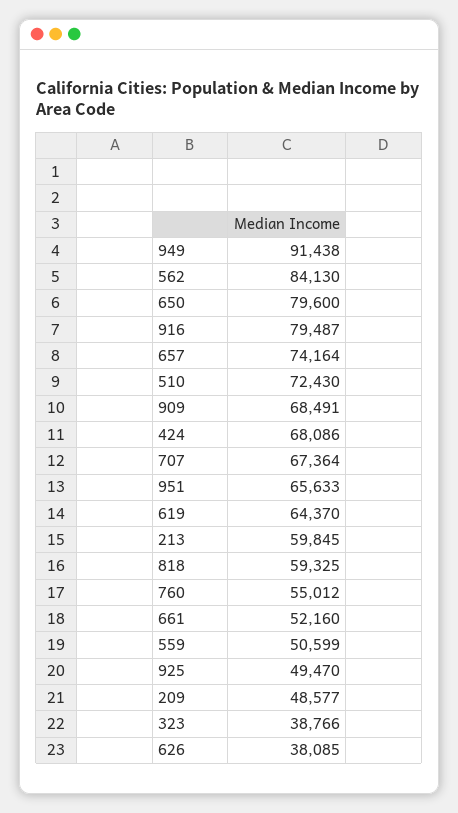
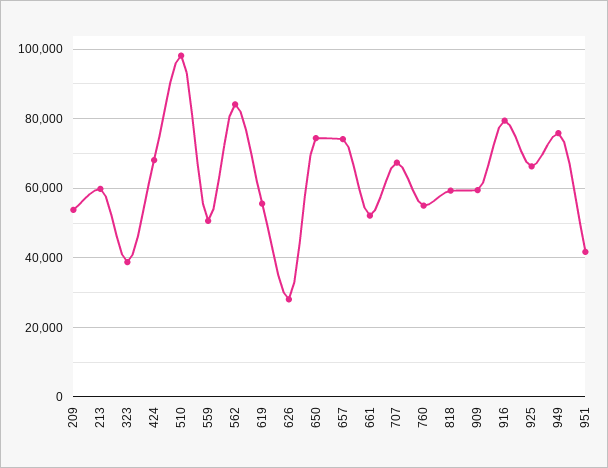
  {
-   "949": 91438,
+   "949": 76000,
    "562": 84130,
-   "650": 79600,
+   "650": 74000,
    "916": 79487,
    "657": 74164,
-   "510": 72430,
+   "510": 98000,
-   "909": 68491,
+   "909": 60000,
    "424": 68086,
    "707": 67364,
-   "951": 65633,
+   "951": 42000,
-   "619": 64370,
+   "619": 56000,
    "213": 59845,
    "818": 59325,
    "760": 55012,
    "661": 52160,
    "559": 50599,
-   "925": 49470,
+   "925": 66000,
-   "209": 48577,
+   "209": 54000,
    "323": 38766,
-   "626": 38085
+   "626": 28000
  }

